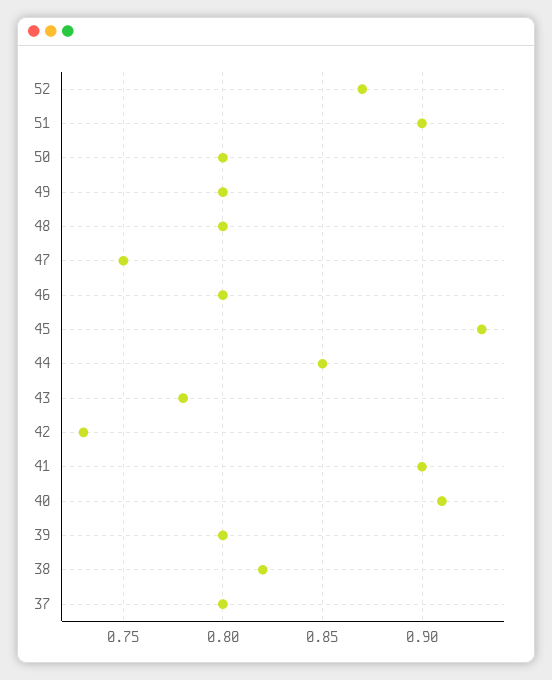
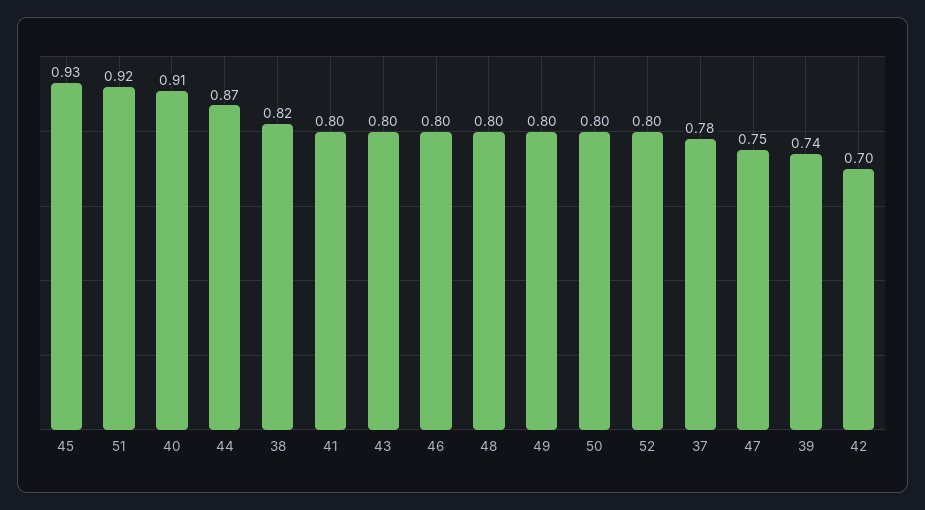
  {
-   "52": 0.87,
+   "52": 0.8,
-   "51": 0.9,
+   "51": 0.92,
    "50": 0.8,
    "49": 0.8,
    "48": 0.8,
    "47": 0.75,
    "46": 0.8,
    "45": 0.93,
-   "44": 0.85,
+   "44": 0.87,
-   "43": 0.78,
+   "43": 0.8,
-   "42": 0.73,
+   "42": 0.7,
-   "41": 0.9,
+   "41": 0.8,
    "40": 0.91,
-   "39": 0.8,
+   "39": 0.74,
    "38": 0.82,
-   "37": 0.8
+   "37": 0.78
  }

